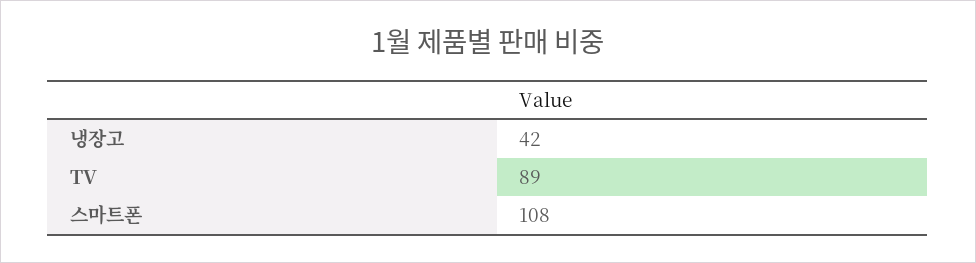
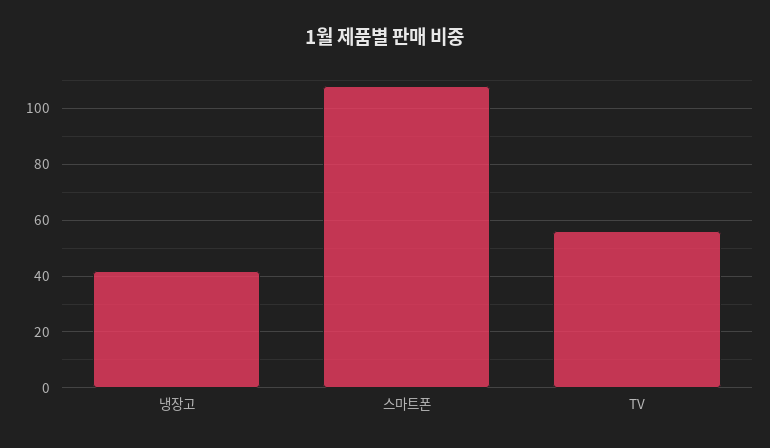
  {
    "냉장고": 42,
-   "TV": 89,
+   "TV": 55,
    "스마트폰": 108
  }

